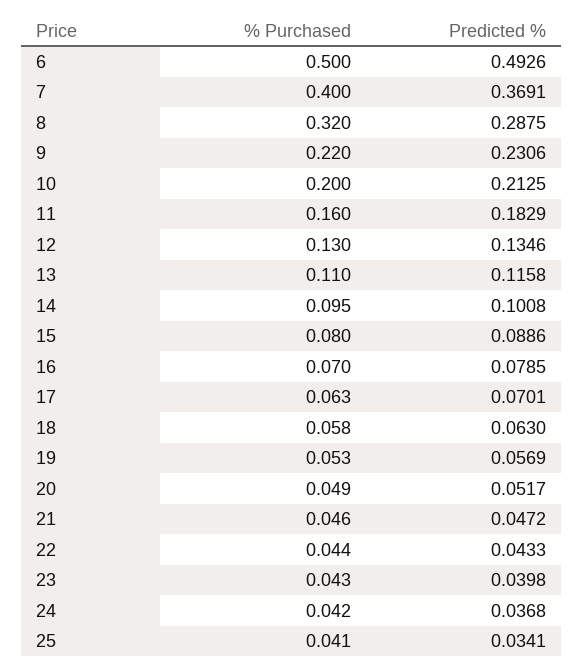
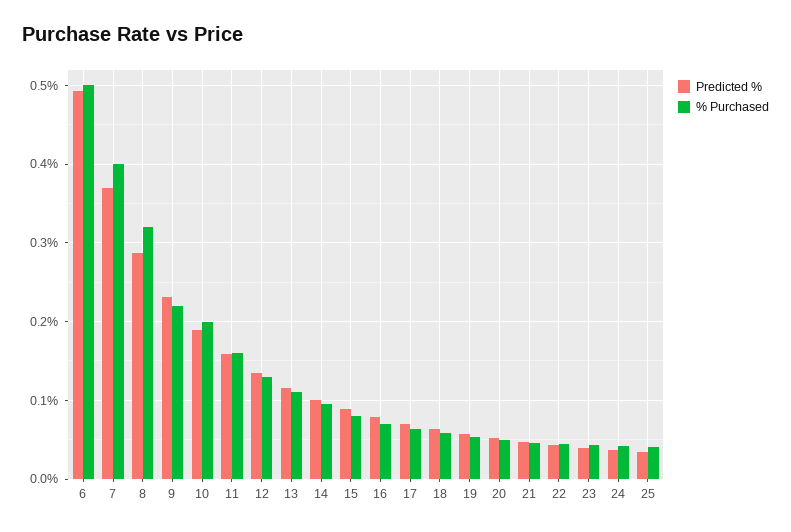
  {
    "% Purchased": {
      "6": 0.5,
      "7": 0.4,
      "8": 0.32,
      "9": 0.22,
      "10": 0.2,
      "11": 0.16,
      "12": 0.13,
      "13": 0.11,
      "14": 0.095,
      "15": 0.08,
      "16": 0.07,
      "17": 0.063,
      "18": 0.058,
      "19": 0.053,
      "20": 0.049,
      "21": 0.046,
      "22": 0.044,
      "23": 0.043,
      "24": 0.042,
      "25": 0.041
    },
    "Predicted %": {
      "6": 0.4926,
      "7": 0.3691,
      "8": 0.2875,
      "9": 0.2306,
-     "10": 0.2125,
+     "10": 0.19,
-     "11": 0.1829,
+     "11": 0.16,
      "12": 0.1346,
      "13": 0.1158,
      "14": 0.1008,
      "15": 0.0886,
      "16": 0.0785,
      "17": 0.0701,
      "18": 0.063,
      "19": 0.0569,
      "20": 0.0517,
      "21": 0.0472,
      "22": 0.0433,
      "23": 0.0398,
      "24": 0.0368,
      "25": 0.0341
    }
  }

